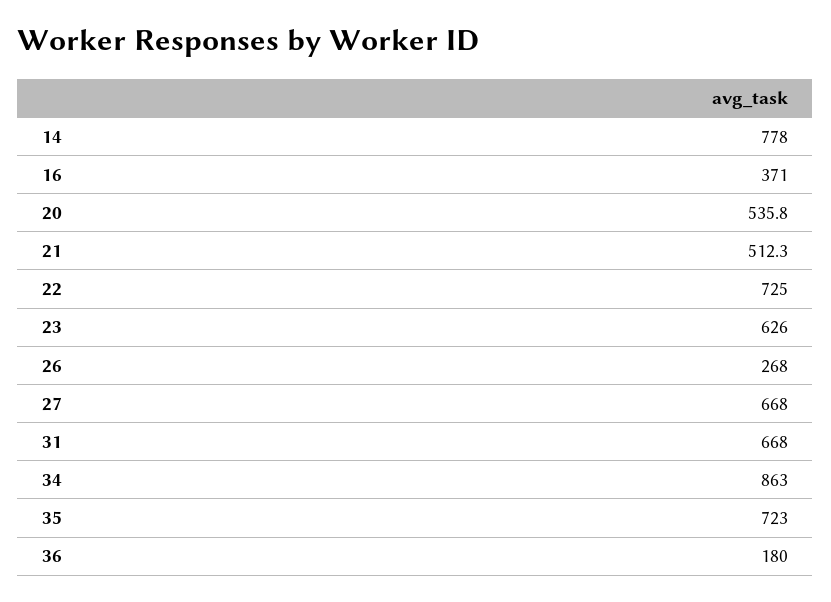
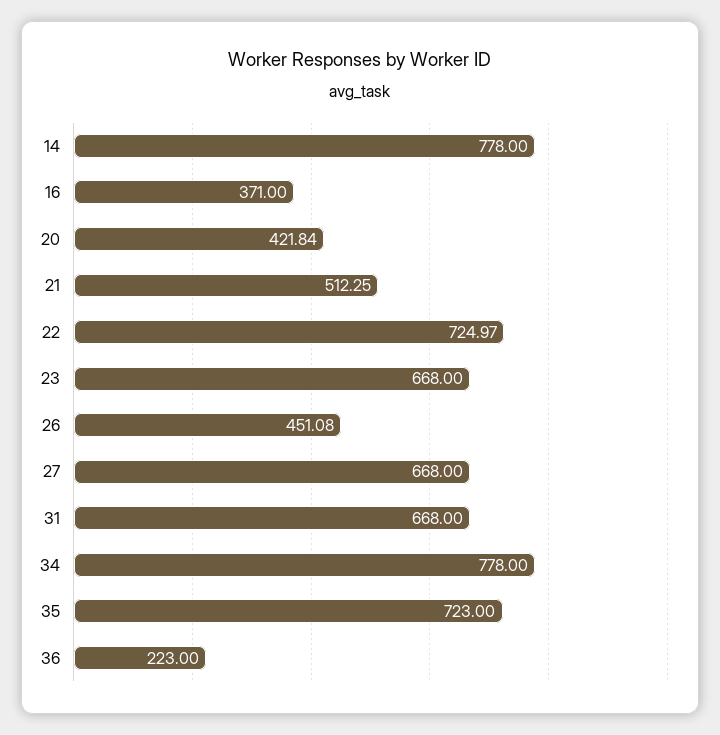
  {
    "14": 778,
    "16": 371,
-   "20": 535.8,
+   "20": 421.84,
    "21": 512.25,
    "22": 724.97,
-   "23": 626,
+   "23": 668,
-   "26": 268,
+   "26": 451.08,
    "27": 668,
    "31": 668,
-   "34": 863,
+   "34": 778,
    "35": 723,
-   "36": 180
+   "36": 223
  }

